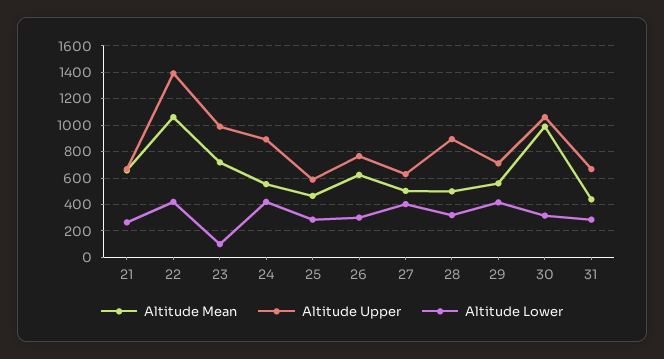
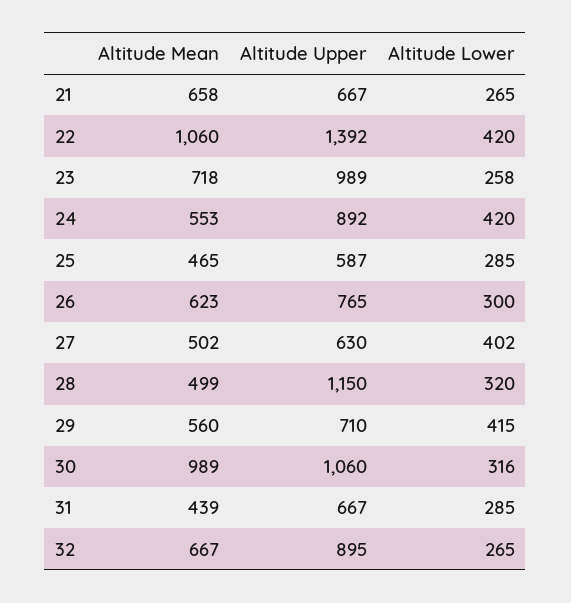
  {
    "Altitude Mean": {
      "21": 658,
      "22": 1060,
      "23": 718,
      "24": 553,
      "25": 465,
      "26": 623,
      "27": 502,
      "28": 499,
      "29": 560,
      "30": 989,
-     "31": 439
+     "31": 439,
+     "32": 667
    },
    "Altitude Upper": {
      "21": 667,
      "22": 1392,
      "23": 989,
      "24": 892,
      "25": 587,
      "26": 765,
      "27": 630,
-     "28": 900,
+     "28": 1150,
      "29": 710,
      "30": 1060,
-     "31": 667
+     "31": 667,
+     "32": 895
    },
    "Altitude Lower": {
      "21": 265,
      "22": 420,
-     "23": 100,
+     "23": 258,
      "24": 420,
      "25": 285,
      "26": 300,
      "27": 402,
      "28": 320,
      "29": 415,
      "30": 316,
-     "31": 285
+     "31": 285,
+     "32": 265
    }
  }

